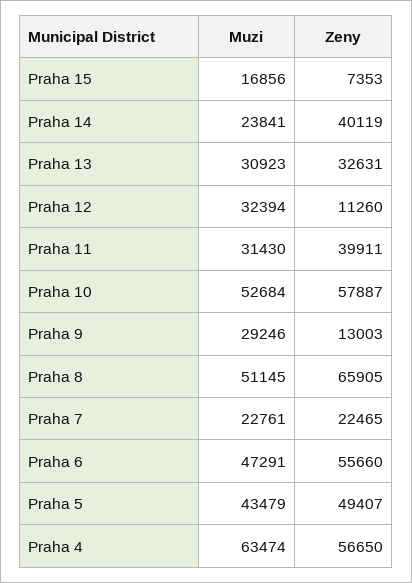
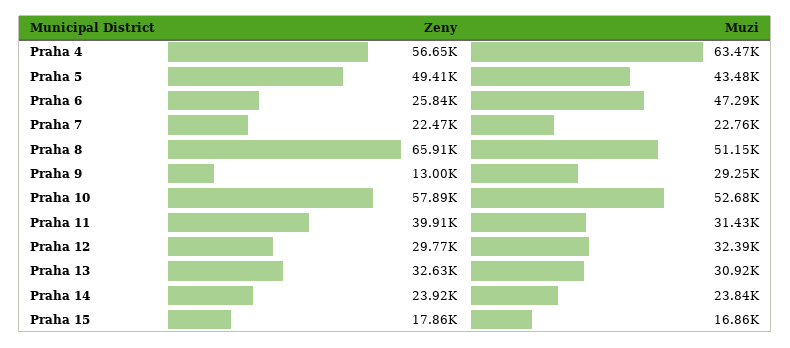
  {
    "Muzi": {
      "Praha 15": 16856,
      "Praha 14": 23841,
      "Praha 13": 30923,
      "Praha 12": 32394,
      "Praha 11": 31430,
      "Praha 10": 52684,
      "Praha 9": 29246,
      "Praha 8": 51145,
      "Praha 7": 22761,
      "Praha 6": 47291,
      "Praha 5": 43479,
      "Praha 4": 63474
    },
    "Zeny": {
-     "Praha 15": 7353,
+     "Praha 15": 17860,
-     "Praha 14": 40119,
+     "Praha 14": 23920,
      "Praha 13": 32631,
-     "Praha 12": 11260,
+     "Praha 12": 29770,
      "Praha 11": 39911,
      "Praha 10": 57887,
      "Praha 9": 13003,
      "Praha 8": 65905,
      "Praha 7": 22465,
-     "Praha 6": 55660,
+     "Praha 6": 25840,
      "Praha 5": 49407,
      "Praha 4": 56650
    }
  }

